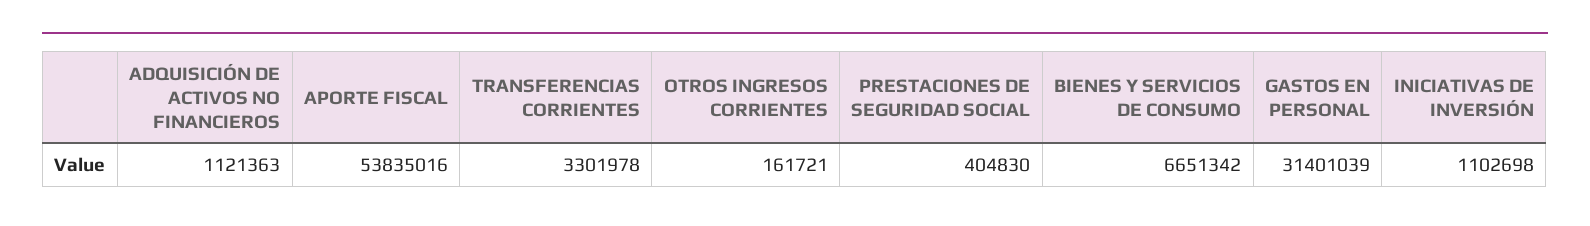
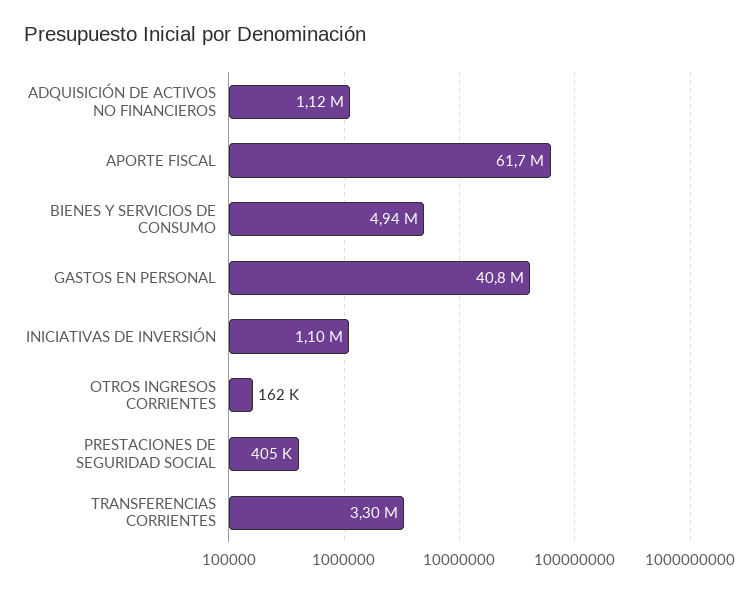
  {
    "ADQUISICIÓN DE ACTIVOS NO FINANCIEROS": 1121363,
-   "APORTE FISCAL": 53835016,
+   "APORTE FISCAL": 61700000,
    "TRANSFERENCIAS CORRIENTES": 3301978,
    "OTROS INGRESOS CORRIENTES": 161721,
    "PRESTACIONES DE SEGURIDAD SOCIAL": 404830,
-   "BIENES Y SERVICIOS DE CONSUMO": 6651342,
+   "BIENES Y SERVICIOS DE CONSUMO": 4940000,
-   "GASTOS EN PERSONAL": 31401039,
+   "GASTOS EN PERSONAL": 40800000,
    "INICIATIVAS DE INVERSIÓN": 1102698
  }

